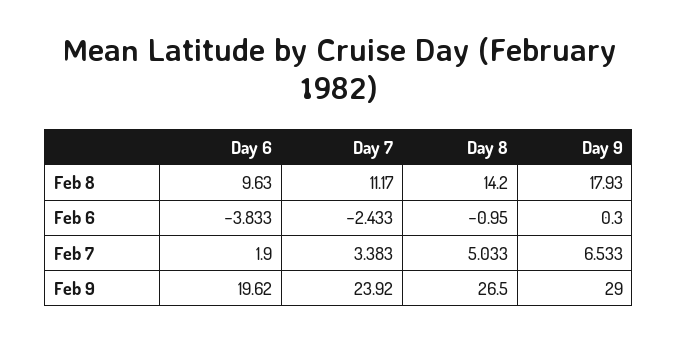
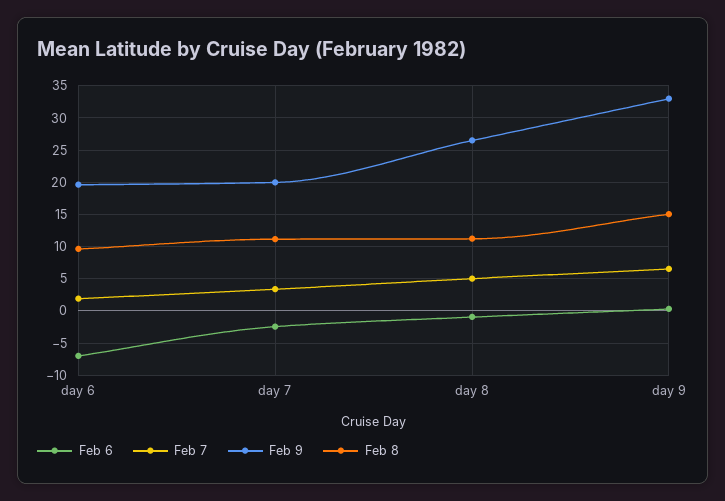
  {
    "Feb 8": {
      "Day 6": 9.63,
      "Day 7": 11.17,
-     "Day 8": 14.2,
+     "Day 8": 11,
-     "Day 9": 17.93
+     "Day 9": 15
    },
    "Feb 6": {
-     "Day 6": -3.833,
+     "Day 6": -7,
      "Day 7": -2.433,
      "Day 8": -0.95,
      "Day 9": 0.3
    },
    "Feb 7": {
      "Day 6": 1.9,
      "Day 7": 3.383,
      "Day 8": 5.033,
      "Day 9": 6.533
    },
    "Feb 9": {
      "Day 6": 19.62,
-     "Day 7": 23.92,
+     "Day 7": 20,
      "Day 8": 26.5,
-     "Day 9": 29
+     "Day 9": 33
    }
  }

